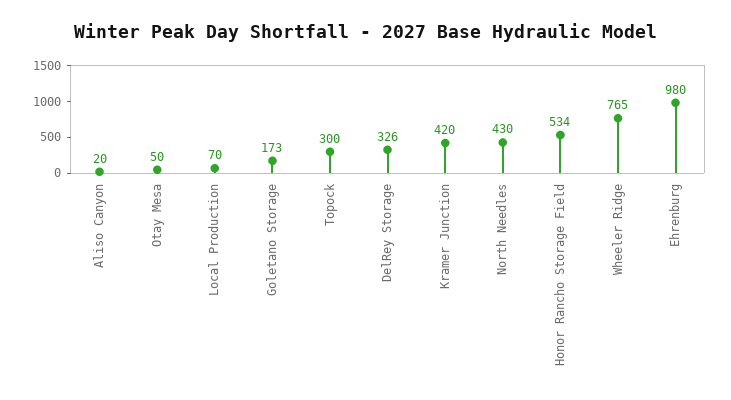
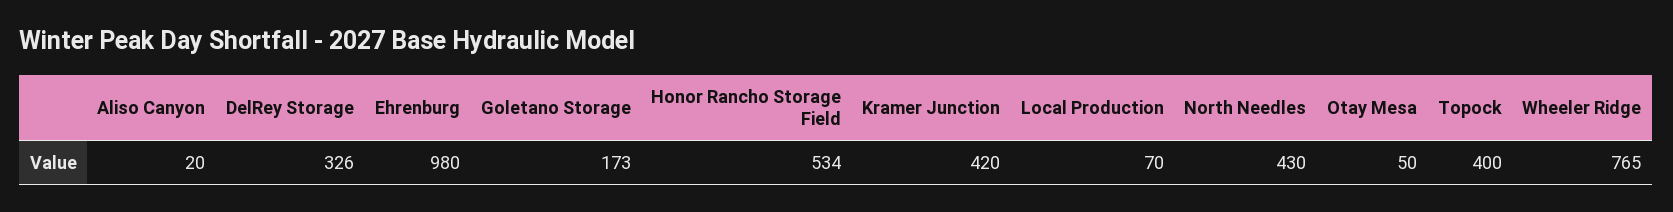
  {
    "Aliso Canyon": 20,
    "Otay Mesa": 50,
    "Local Production": 70,
    "Goletano Storage": 173,
-   "Topock": 300,
+   "Topock": 400,
    "DelRey Storage": 326,
    "Kramer Junction": 420,
    "North Needles": 430,
    "Honor Rancho Storage Field": 534,
    "Wheeler Ridge": 765,
    "Ehrenburg": 980
  }

